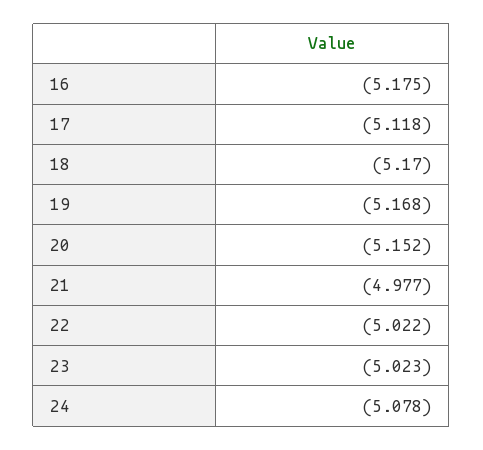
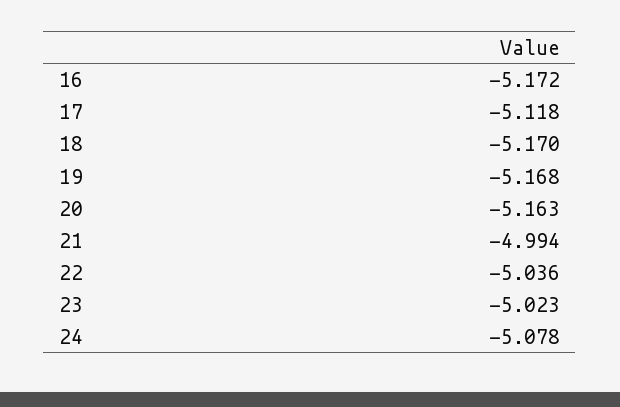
  {
-   "16": -5.175,
+   "16": -5.172,
    "17": -5.118,
    "18": -5.17,
    "19": -5.168,
-   "20": -5.152,
+   "20": -5.163,
-   "21": -4.977,
+   "21": -4.994,
-   "22": -5.022,
+   "22": -5.036,
    "23": -5.023,
    "24": -5.078
  }

